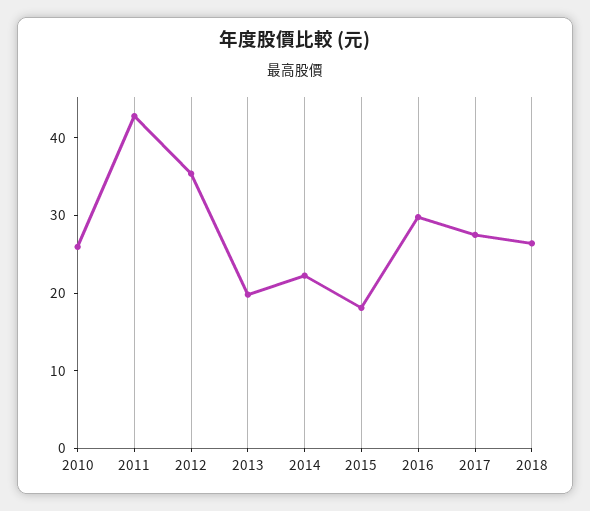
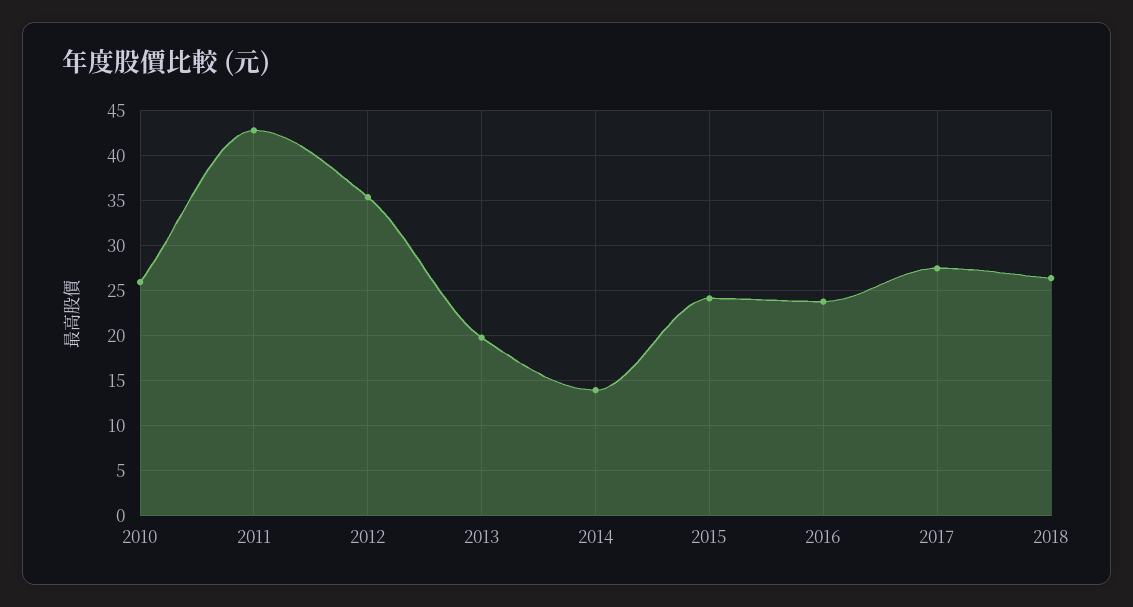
  {
    "2010": 26,
    "2011": 43,
    "2012": 35,
    "2013": 20,
-   "2014": 22,
+   "2014": 14,
-   "2015": 18,
+   "2015": 24,
-   "2016": 30,
+   "2016": 24,
    "2017": 28,
    "2018": 26
  }

